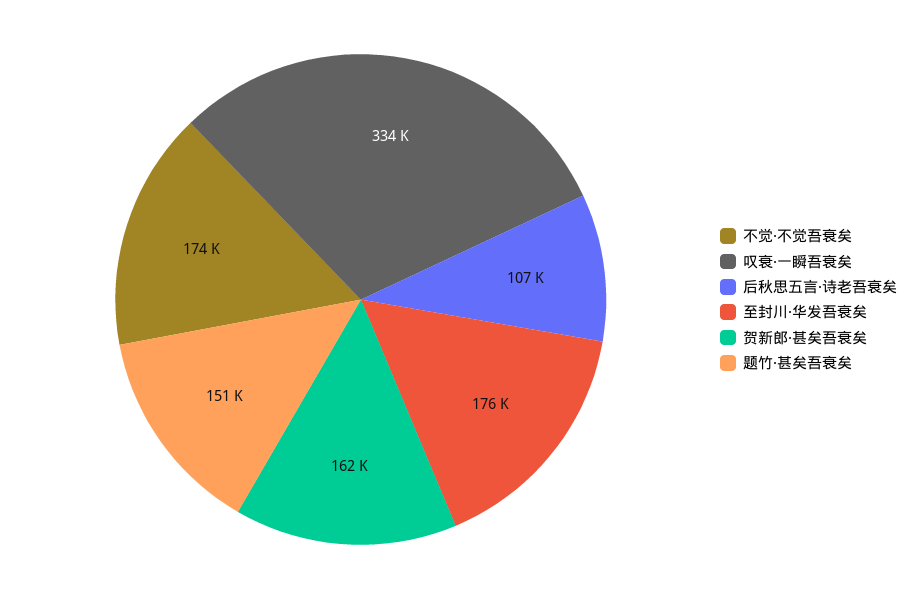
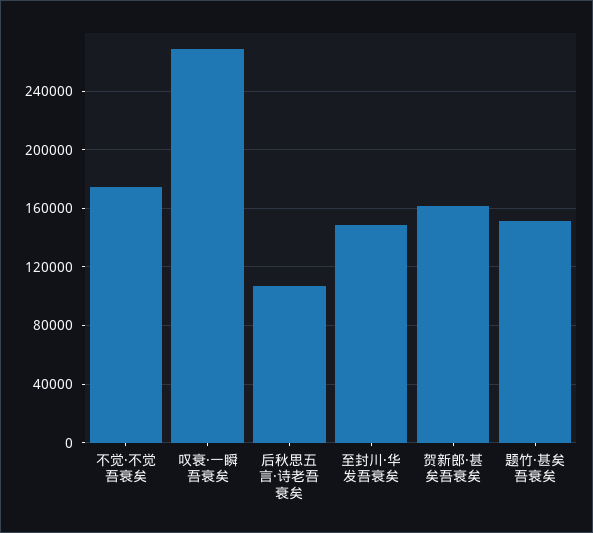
  {
    "不觉·不觉吾衰矣": 174000,
-   "叹衰·一瞬吾衰矣": 334000,
+   "叹衰·一瞬吾衰矣": 270000,
    "后秋思五言·诗老吾衰矣": 107000,
-   "至封川·华发吾衰矣": 176000,
+   "至封川·华发吾衰矣": 150000,
    "贺新郎·甚矣吾衰矣": 162000,
    "题竹·甚矣吾衰矣": 151000
  }

